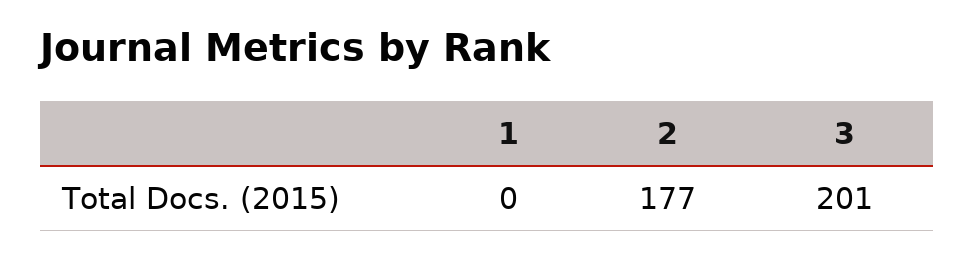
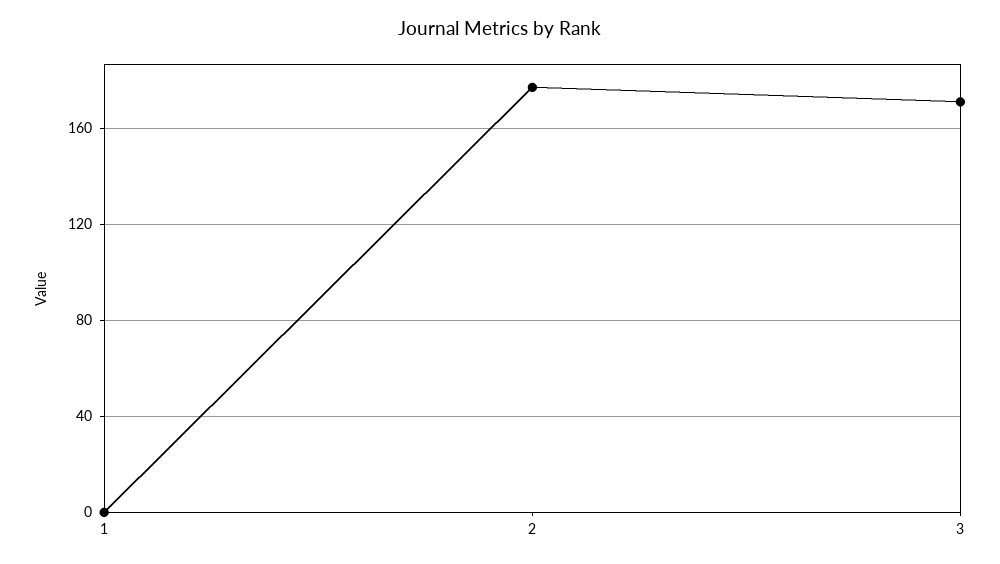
  {
    "1": 0,
    "2": 177,
-   "3": 201
+   "3": 170
  }

